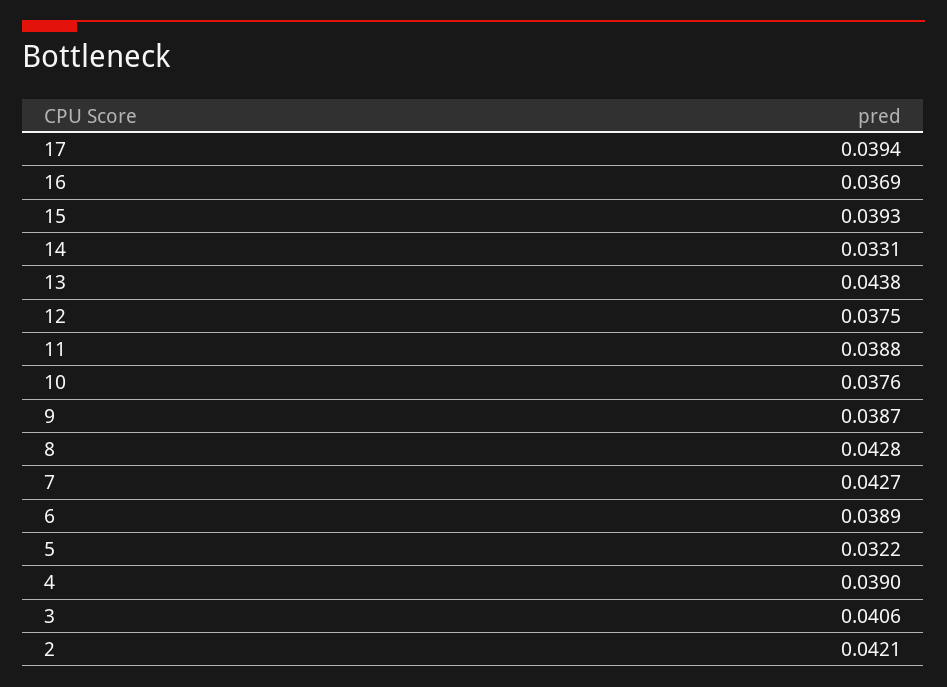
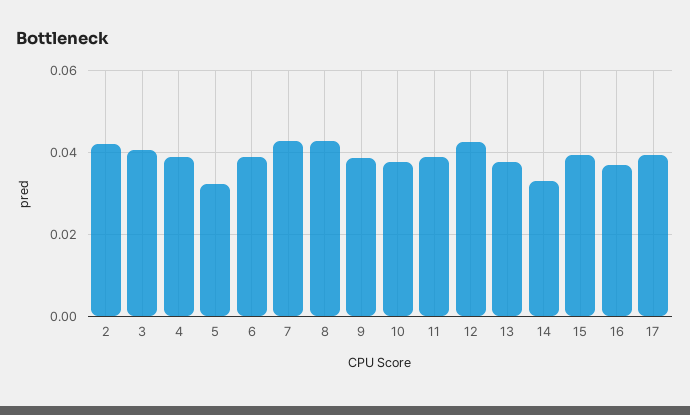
  {
    "17": 0.0394,
    "16": 0.0369,
    "15": 0.0393,
    "14": 0.0331,
-   "13": 0.0438,
+   "13": 0.038,
-   "12": 0.0375,
+   "12": 0.042,
    "11": 0.0388,
    "10": 0.0376,
    "9": 0.0387,
    "8": 0.0428,
    "7": 0.0427,
    "6": 0.0389,
    "5": 0.0322,
    "4": 0.039,
    "3": 0.0406,
    "2": 0.0421
  }

